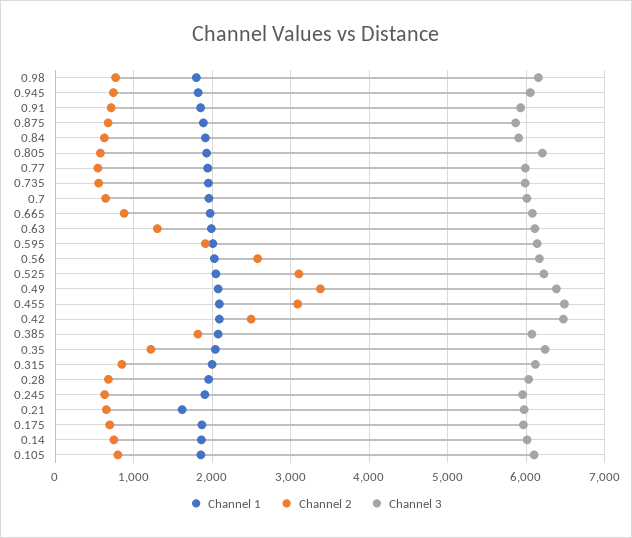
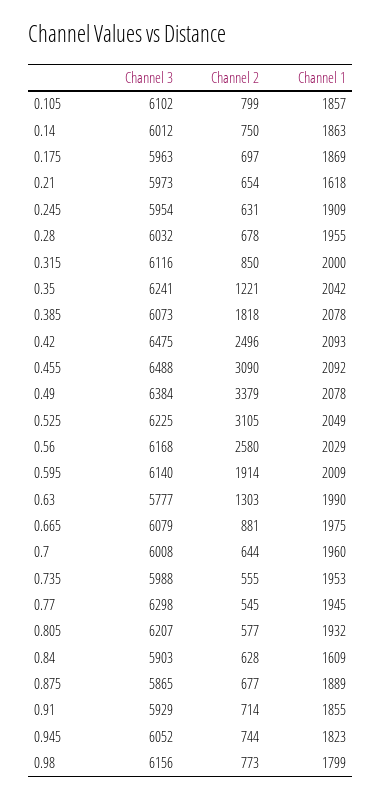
  {
    "Channel 1": {
      "0.98": 1799,
      "0.945": 1823,
      "0.91": 1855,
      "0.875": 1889,
-     "0.84": 1900,
+     "0.84": 1609,
      "0.805": 1932,
      "0.77": 1945,
      "0.735": 1953,
      "0.7": 1960,
      "0.665": 1975,
      "0.63": 1990,
      "0.595": 2009,
      "0.56": 2029,
      "0.525": 2049,
      "0.49": 2078,
      "0.455": 2092,
      "0.42": 2093,
      "0.385": 2078,
      "0.35": 2042,
      "0.315": 2000,
      "0.28": 1955,
      "0.245": 1909,
      "0.21": 1618,
      "0.175": 1869,
      "0.14": 1863,
      "0.105": 1857
    },
    "Channel 2": {
      "0.98": 773,
      "0.945": 744,
      "0.91": 714,
      "0.875": 677,
      "0.84": 628,
      "0.805": 577,
      "0.77": 545,
      "0.735": 555,
      "0.7": 644,
      "0.665": 881,
      "0.63": 1303,
      "0.595": 1914,
      "0.56": 2580,
      "0.525": 3105,
      "0.49": 3379,
      "0.455": 3090,
      "0.42": 2496,
      "0.385": 1818,
      "0.35": 1221,
      "0.315": 850,
      "0.28": 678,
      "0.245": 631,
      "0.21": 654,
      "0.175": 697,
      "0.14": 750,
      "0.105": 799
    },
    "Channel 3": {
      "0.98": 6156,
      "0.945": 6052,
      "0.91": 5929,
      "0.875": 5865,
      "0.84": 5903,
      "0.805": 6207,
-     "0.77": 6000,
+     "0.77": 6298,
      "0.735": 5988,
      "0.7": 6008,
      "0.665": 6079,
-     "0.63": 6100,
+     "0.63": 5777,
      "0.595": 6140,
      "0.56": 6168,
      "0.525": 6225,
      "0.49": 6384,
      "0.455": 6488,
      "0.42": 6475,
      "0.385": 6073,
      "0.35": 6241,
      "0.315": 6116,
      "0.28": 6032,
      "0.245": 5954,
      "0.21": 5973,
      "0.175": 5963,
      "0.14": 6012,
      "0.105": 6102
    }
  }

